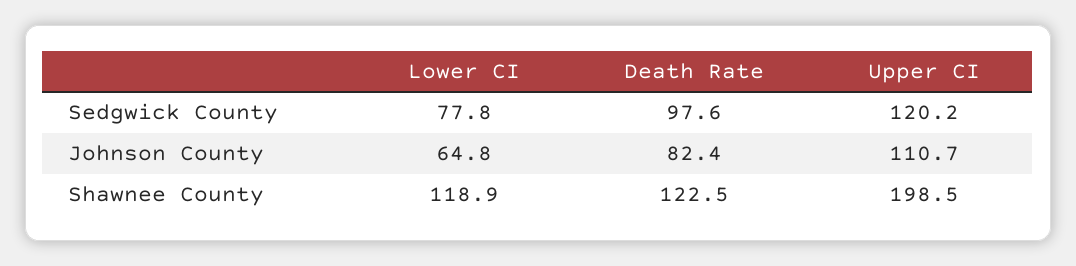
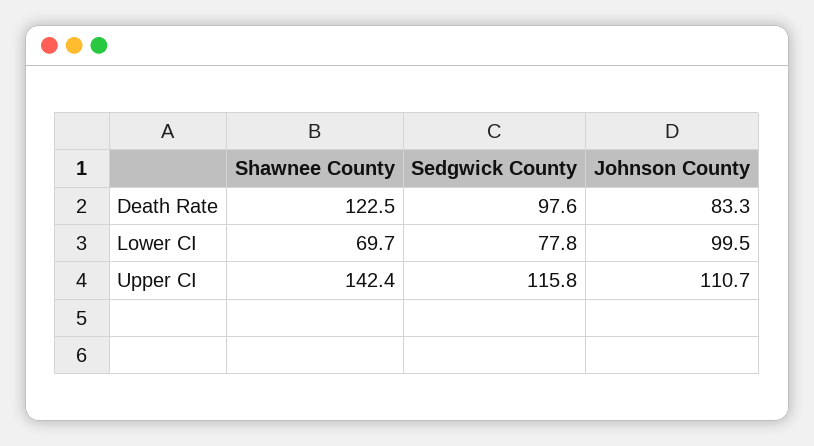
  {
    "Lower CI": {
      "Sedgwick County": 77.8,
-     "Johnson County": 64.8,
+     "Johnson County": 99.5,
-     "Shawnee County": 118.9
+     "Shawnee County": 69.7
    },
    "Death Rate": {
      "Sedgwick County": 97.6,
-     "Johnson County": 82.4,
+     "Johnson County": 83.3,
      "Shawnee County": 122.5
    },
    "Upper CI": {
-     "Sedgwick County": 120.2,
+     "Sedgwick County": 115.8,
      "Johnson County": 110.7,
-     "Shawnee County": 198.5
+     "Shawnee County": 142.4
    }
  }

